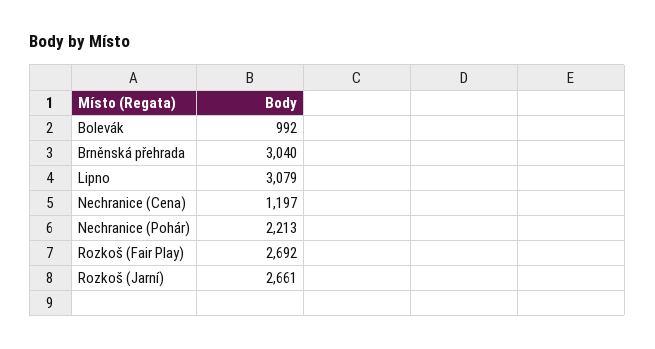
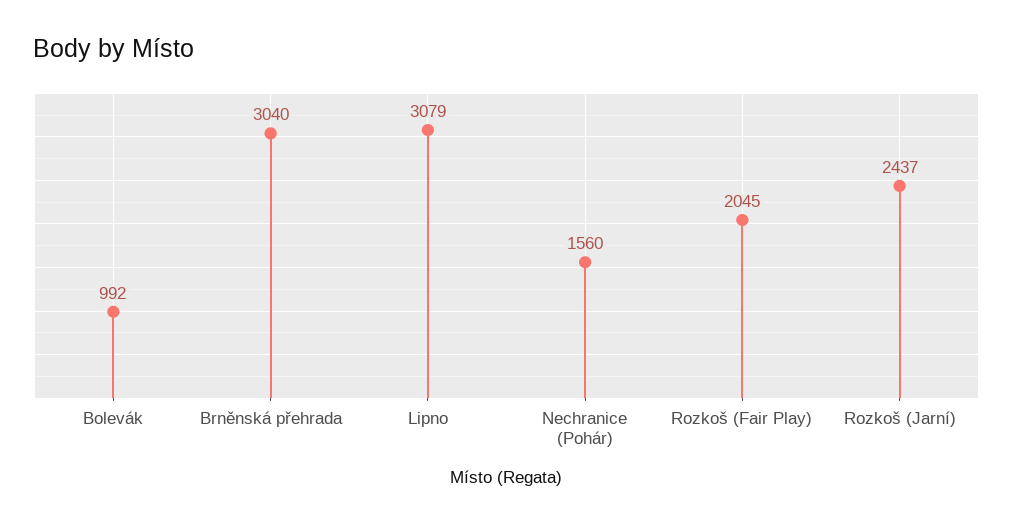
  {
    "Bolevák": 992,
    "Brněnská přehrada": 3040,
    "Lipno": 3079,
-   "Nechranice (Cena)": 1197,
-   "Nechranice (Pohár)": 2213,
+   "Nechranice (Pohár)": 1560,
-   "Rozkoš (Fair Play)": 2692,
+   "Rozkoš (Fair Play)": 2045,
-   "Rozkoš (Jarní)": 2661
+   "Rozkoš (Jarní)": 2437
  }

